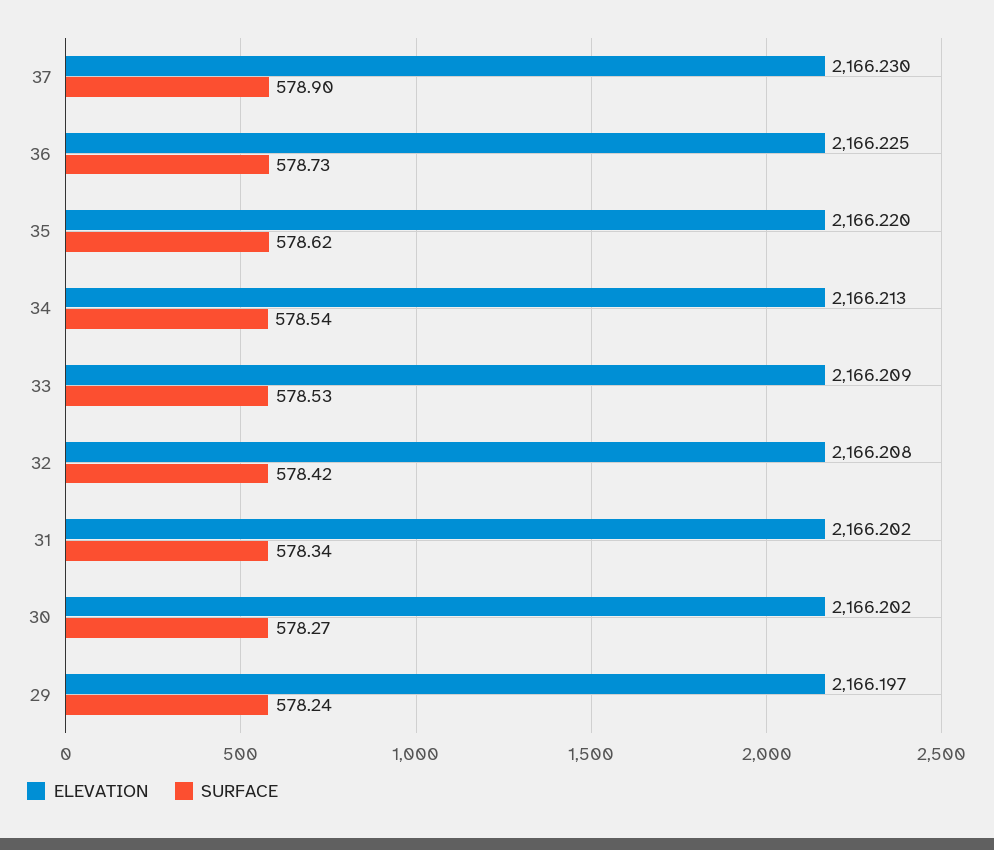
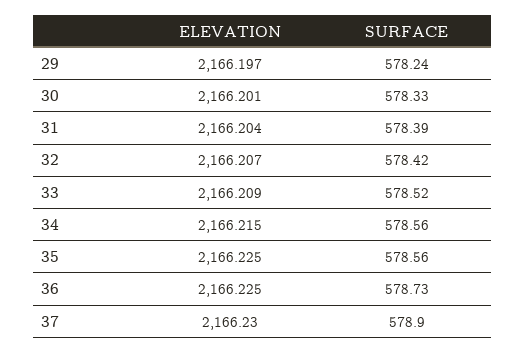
  {
    "ELEVATION": {
      "37": 2166.23,
      "36": 2166.225,
-     "35": 2166.22,
+     "35": 2166.225,
-     "34": 2166.213,
+     "34": 2166.215,
      "33": 2166.209,
-     "32": 2166.208,
+     "32": 2166.207,
-     "31": 2166.202,
+     "31": 2166.204,
-     "30": 2166.202,
+     "30": 2166.201,
      "29": 2166.197
    },
    "SURFACE": {
      "37": 578.9,
      "36": 578.73,
-     "35": 578.62,
+     "35": 578.56,
-     "34": 578.54,
+     "34": 578.56,
-     "33": 578.53,
+     "33": 578.52,
      "32": 578.42,
-     "31": 578.34,
+     "31": 578.39,
-     "30": 578.27,
+     "30": 578.33,
      "29": 578.24
    }
  }

